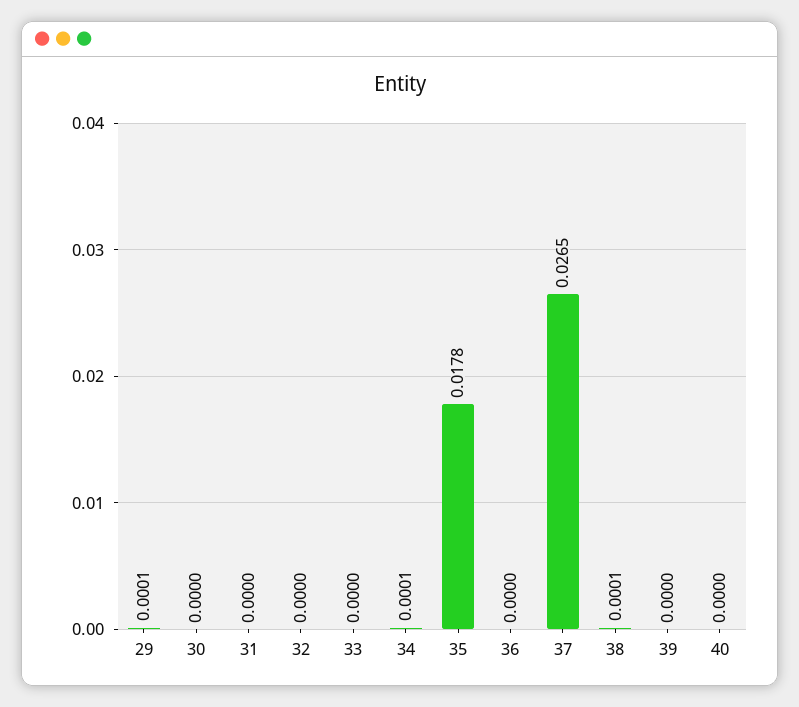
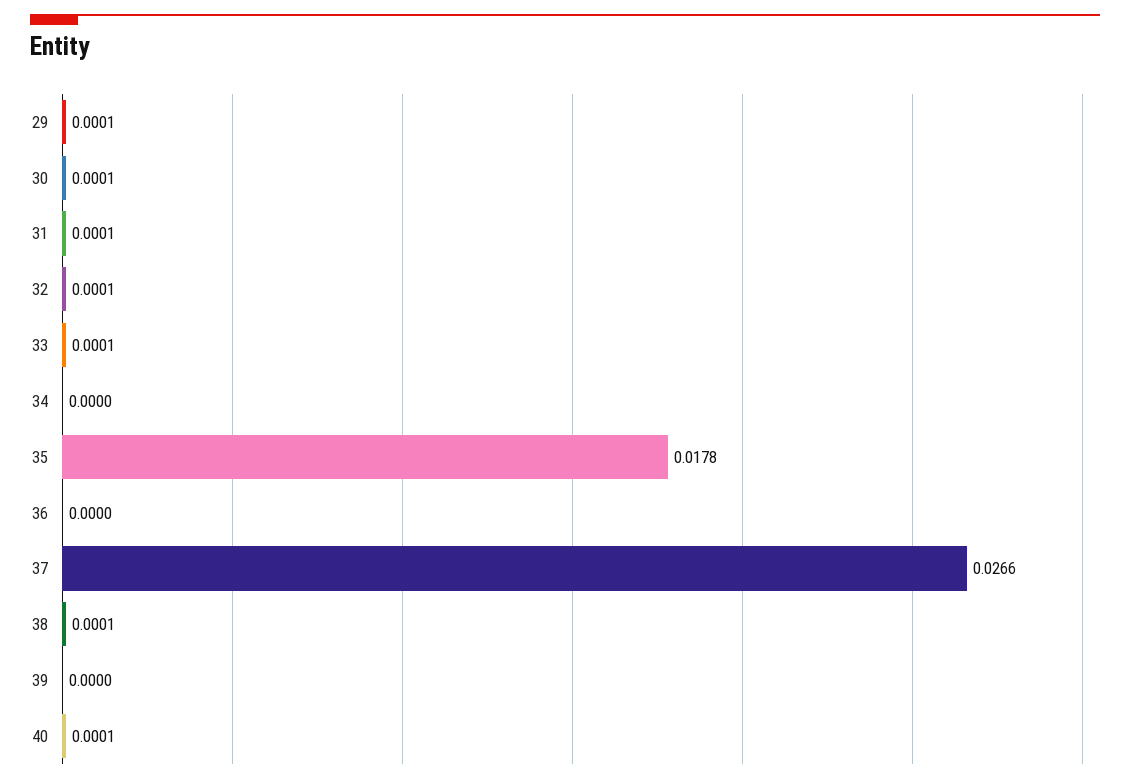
  {
    "29": 0.0001,
-   "30": 0,
+   "30": 0.0001,
-   "31": 0,
+   "31": 0.0001,
-   "32": 0,
+   "32": 0.0001,
-   "33": 0,
+   "33": 0.0001,
-   "34": 0.0001,
+   "34": 0,
    "35": 0.0178,
    "36": 0,
-   "37": 0.0265,
+   "37": 0.0266,
    "38": 0.0001,
    "39": 0,
-   "40": 0
+   "40": 0.0001
  }

